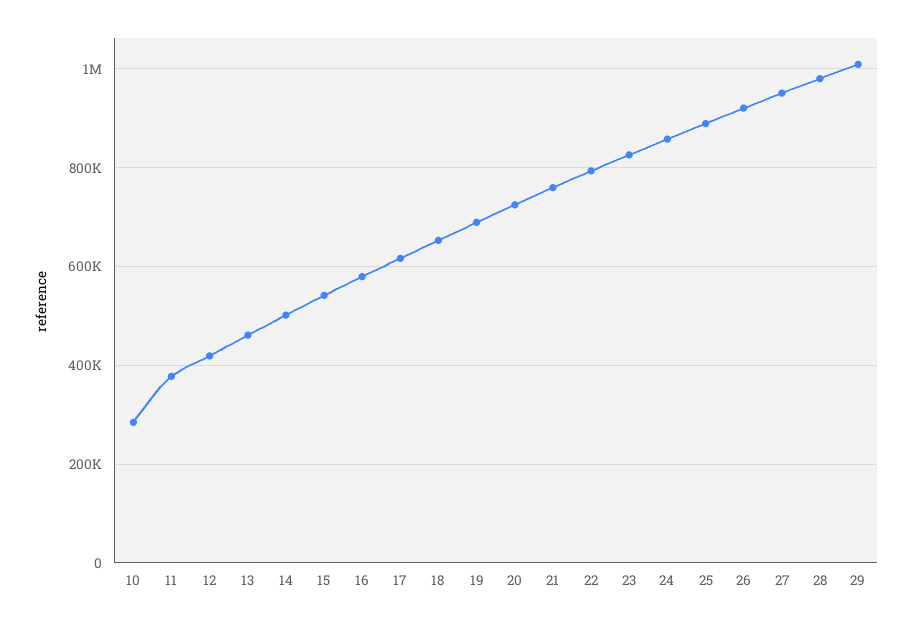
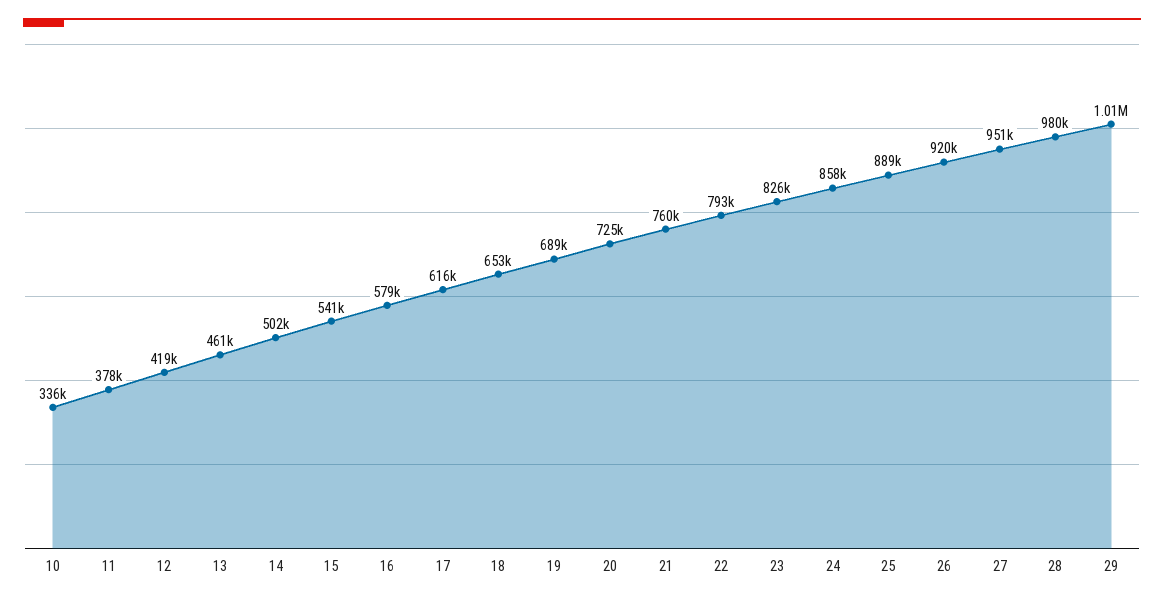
  {
-   "10": 280000,
+   "10": 336000,
    "11": 378000,
    "12": 419000,
    "13": 461000,
    "14": 502000,
    "15": 541000,
    "16": 579000,
    "17": 616000,
    "18": 653000,
    "19": 689000,
    "20": 725000,
    "21": 760000,
    "22": 793000,
    "23": 826000,
    "24": 858000,
    "25": 889000,
    "26": 920000,
    "27": 951000,
    "28": 980000,
    "29": 1010000
  }

